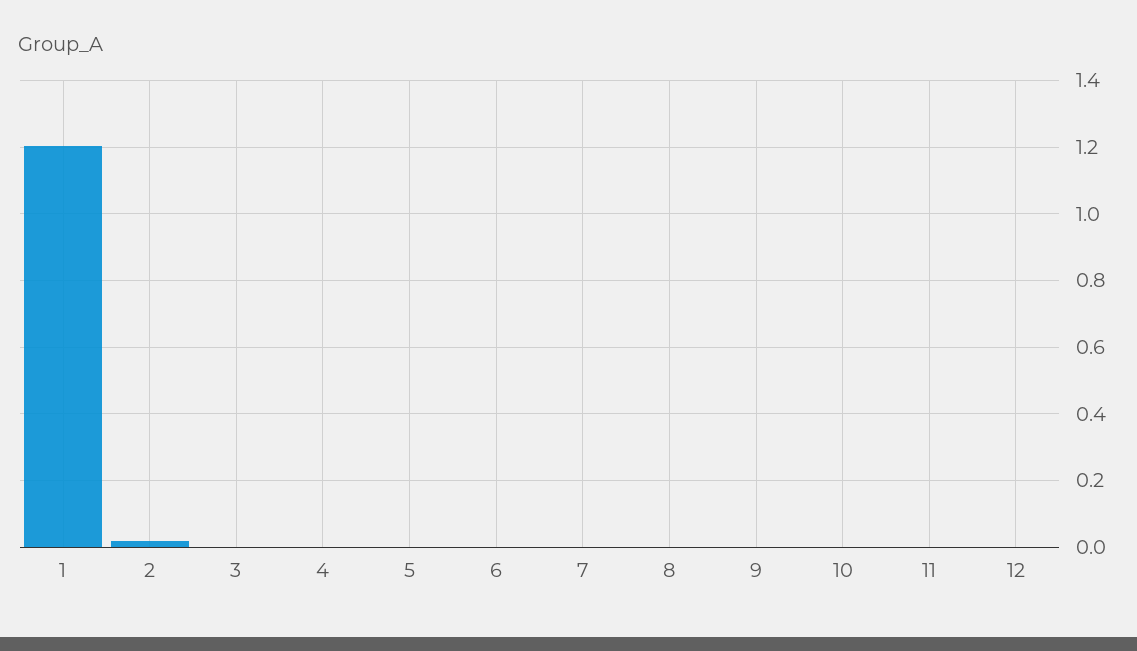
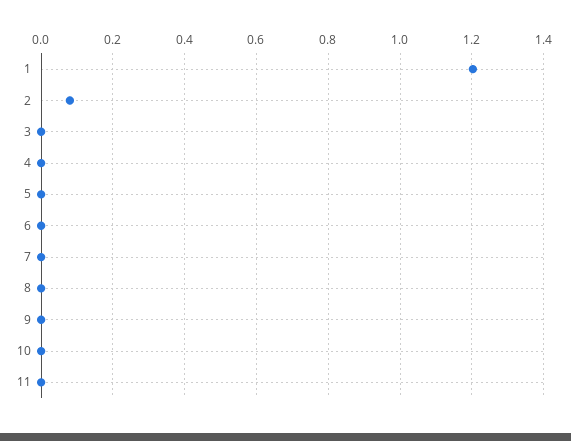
  {
    "1": 1.2,
-   "2": 0.02,
+   "2": 0.08,
    "3": 0,
    "4": 0,
    "5": 0,
    "6": 0,
    "7": 0,
    "8": 0,
    "9": 0,
    "10": 0,
-   "11": 0,
+   "11": 0
-   "12": 0
  }

